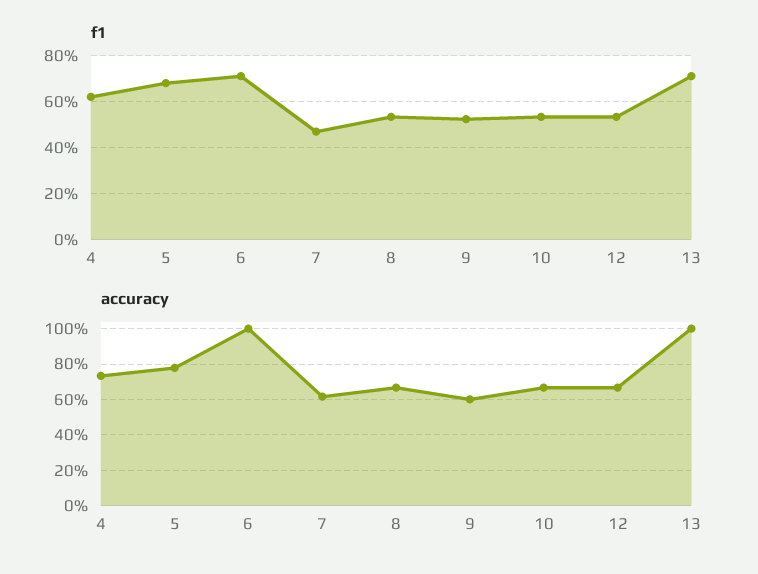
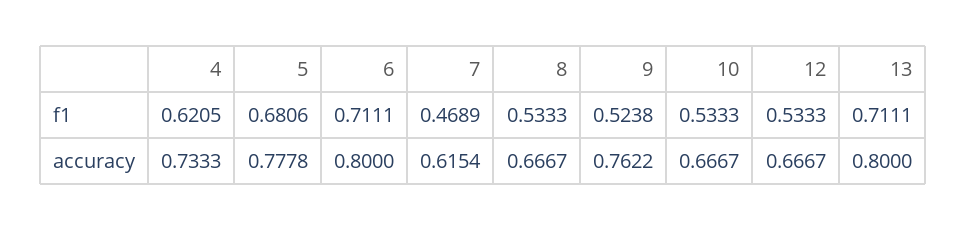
  {
    "f1": {
      "4": 0.6205,
      "5": 0.6806,
      "6": 0.7111,
      "7": 0.4689,
      "8": 0.5333,
      "9": 0.5238,
      "10": 0.5333,
      "12": 0.5333,
      "13": 0.7111
    },
    "accuracy": {
      "4": 0.7333,
      "5": 0.7778,
-     "6": 1,
+     "6": 0.8,
      "7": 0.6154,
      "8": 0.6667,
-     "9": 0.6,
+     "9": 0.7622,
      "10": 0.6667,
      "12": 0.6667,
-     "13": 1
+     "13": 0.8
    }
  }

